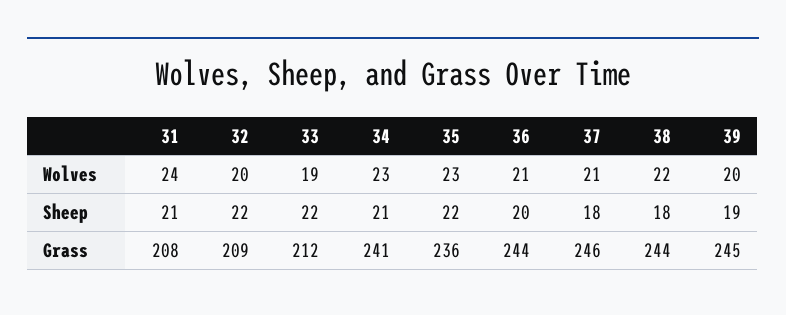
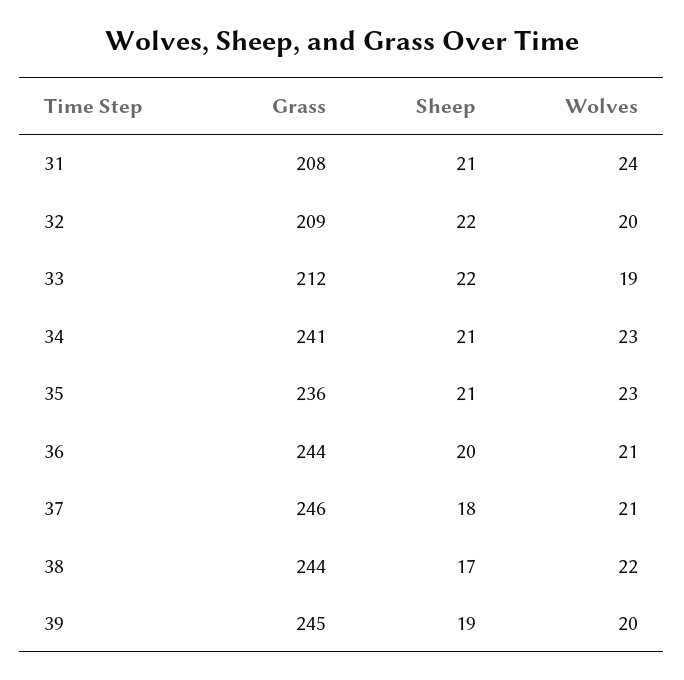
  {
    "31": {
      "Wolves": 24,
      "Sheep": 21,
      "Grass": 208
    },
    "32": {
      "Wolves": 20,
      "Sheep": 22,
      "Grass": 209
    },
    "33": {
      "Wolves": 19,
      "Sheep": 22,
      "Grass": 212
    },
    "34": {
      "Wolves": 23,
      "Sheep": 21,
      "Grass": 241
    },
    "35": {
      "Wolves": 23,
-     "Sheep": 22,
+     "Sheep": 21,
      "Grass": 236
    },
    "36": {
      "Wolves": 21,
      "Sheep": 20,
      "Grass": 244
    },
    "37": {
      "Wolves": 21,
      "Sheep": 18,
      "Grass": 246
    },
    "38": {
      "Wolves": 22,
-     "Sheep": 18,
+     "Sheep": 17,
      "Grass": 244
    },
    "39": {
      "Wolves": 20,
      "Sheep": 19,
      "Grass": 245
    }
  }

